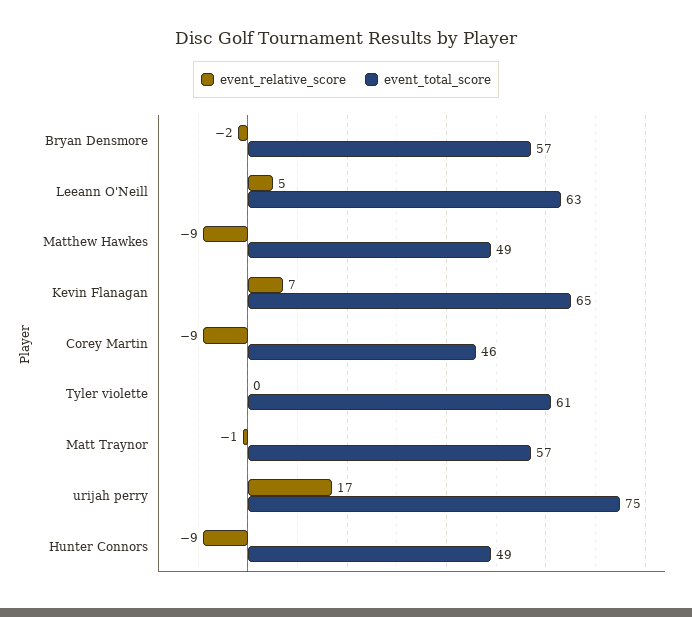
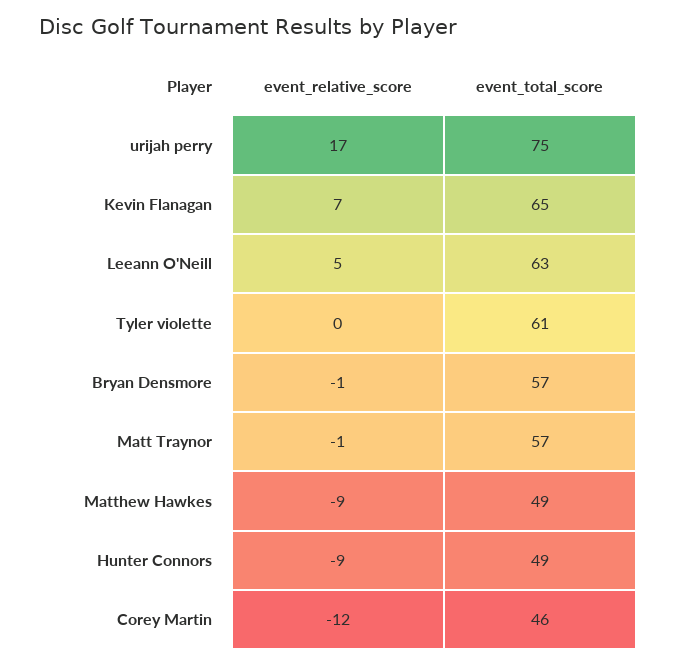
  {
    "event_relative_score": {
-     "Bryan Densmore": -2,
+     "Bryan Densmore": -1,
      "Leeann O'Neill": 5,
      "Matthew Hawkes": -9,
      "Kevin Flanagan": 7,
-     "Corey Martin": -9,
+     "Corey Martin": -12,
      "Tyler violette": 0,
      "Matt Traynor": -1,
      "urijah perry": 17,
      "Hunter Connors": -9
    },
    "event_total_score": {
      "Bryan Densmore": 57,
      "Leeann O'Neill": 63,
      "Matthew Hawkes": 49,
      "Kevin Flanagan": 65,
      "Corey Martin": 46,
      "Tyler violette": 61,
      "Matt Traynor": 57,
      "urijah perry": 75,
      "Hunter Connors": 49
    }
  }

